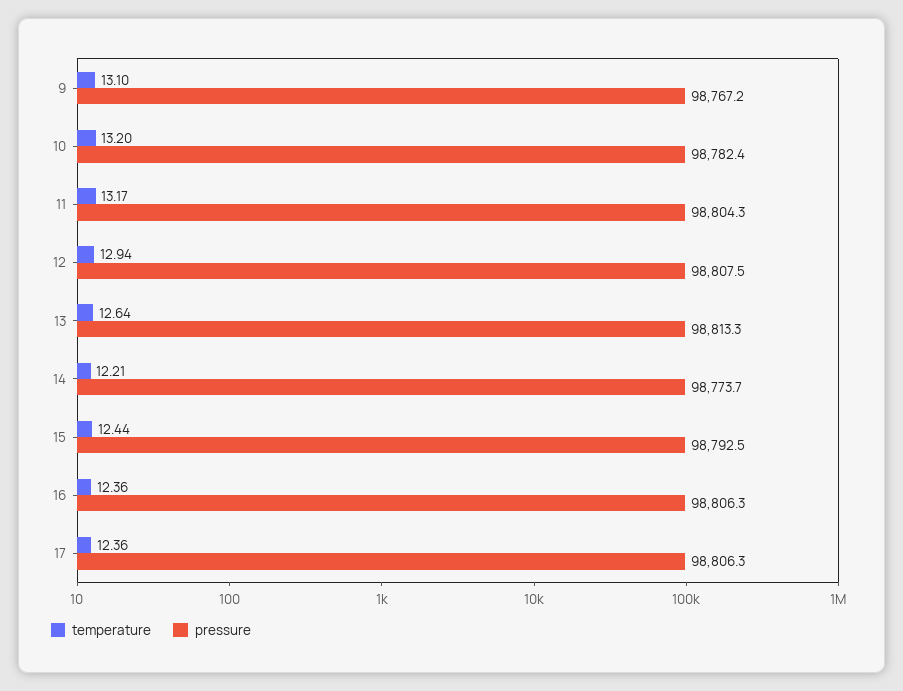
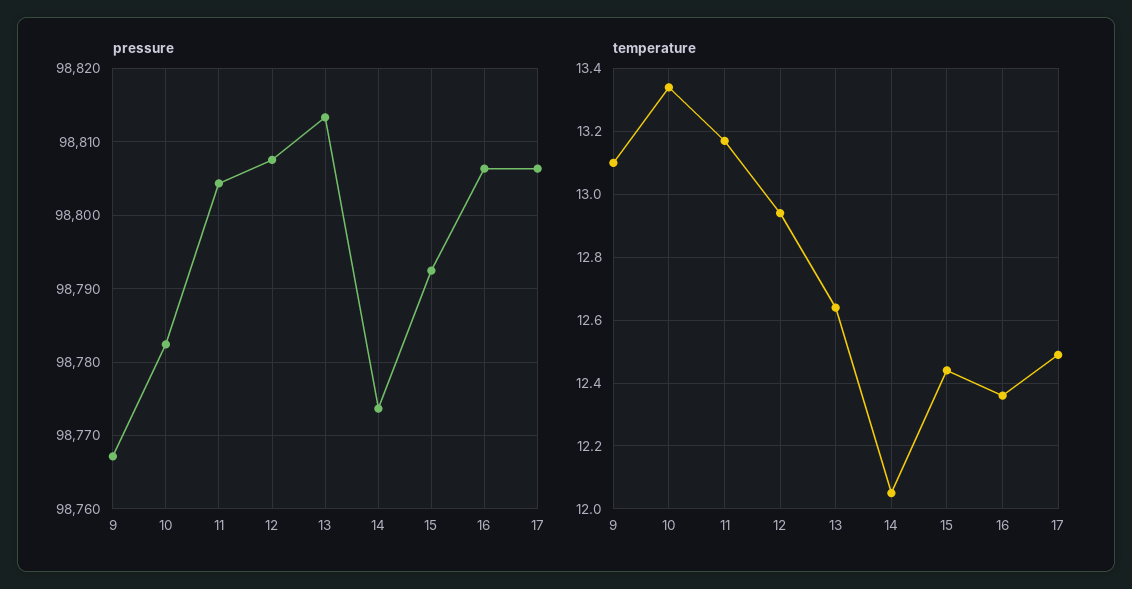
  {
    "temperature": {
      "9": 13.1,
-     "10": 13.2,
+     "10": 13.35,
      "11": 13.17,
      "12": 12.94,
      "13": 12.64,
-     "14": 12.21,
+     "14": 12.05,
      "15": 12.44,
      "16": 12.36,
-     "17": 12.36
+     "17": 12.5
    },
    "pressure": {
      "9": 98767.2,
      "10": 98782.4,
      "11": 98804.3,
      "12": 98807.5,
      "13": 98813.3,
      "14": 98773.7,
      "15": 98792.5,
      "16": 98806.3,
      "17": 98806.3
    }
  }

